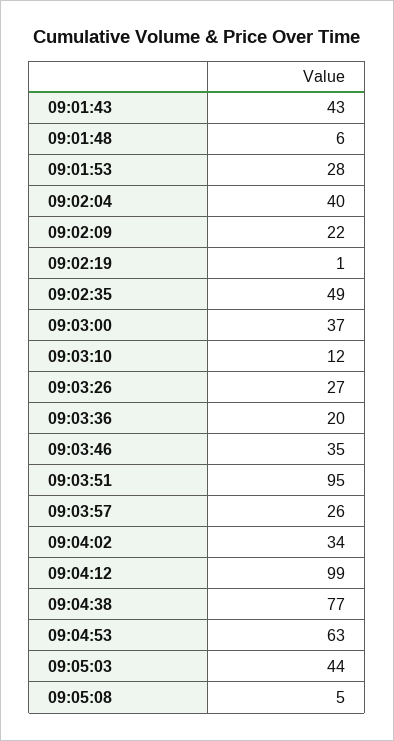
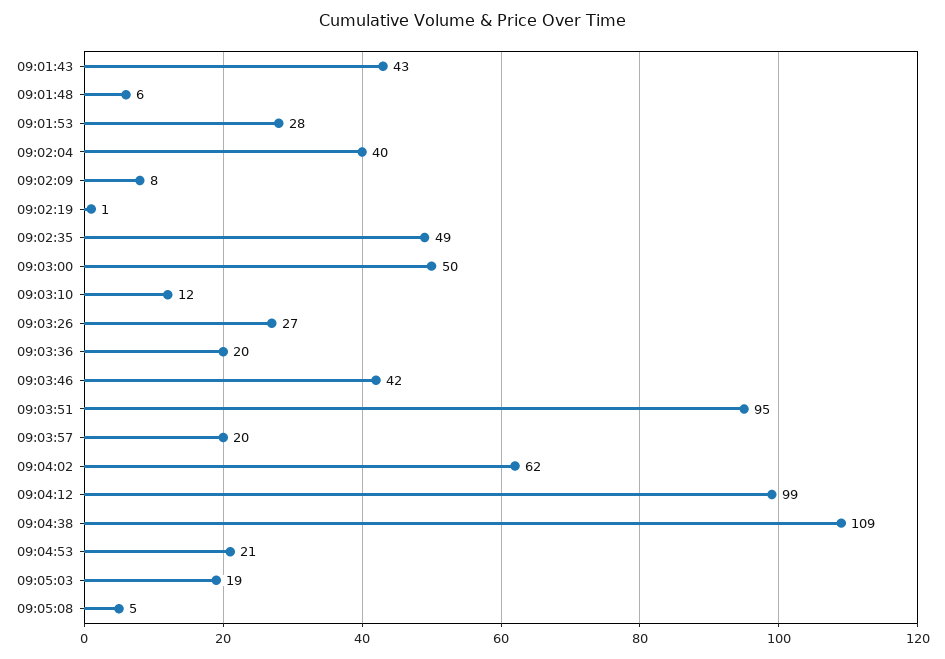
  {
    "09:01:43": 43,
    "09:01:48": 6,
    "09:01:53": 28,
    "09:02:04": 40,
-   "09:02:09": 22,
+   "09:02:09": 8,
    "09:02:19": 1,
    "09:02:35": 49,
-   "09:03:00": 37,
+   "09:03:00": 50,
    "09:03:10": 12,
    "09:03:26": 27,
    "09:03:36": 20,
-   "09:03:46": 35,
+   "09:03:46": 42,
    "09:03:51": 95,
-   "09:03:57": 26,
+   "09:03:57": 20,
-   "09:04:02": 34,
+   "09:04:02": 62,
    "09:04:12": 99,
-   "09:04:38": 77,
+   "09:04:38": 109,
-   "09:04:53": 63,
+   "09:04:53": 21,
-   "09:05:03": 44,
+   "09:05:03": 19,
    "09:05:08": 5
  }

